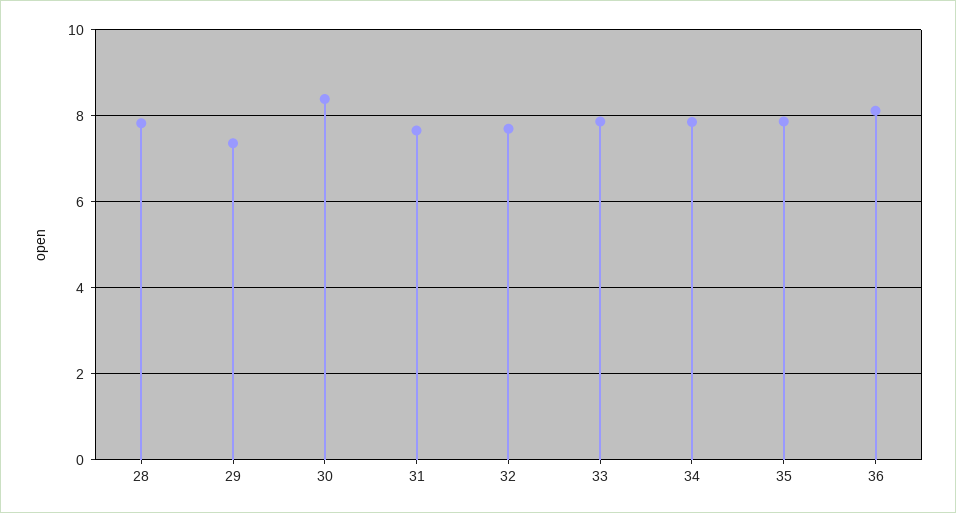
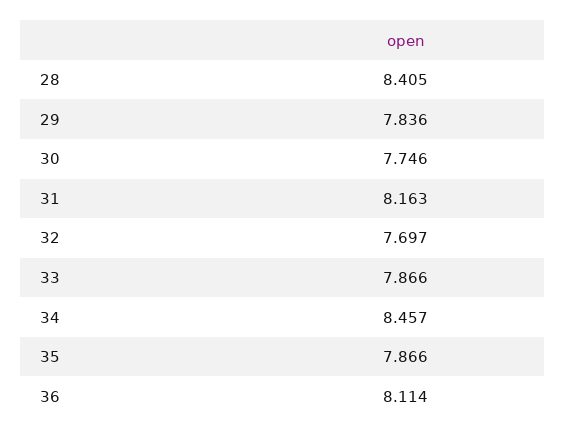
  {
-   "28": 7.8,
+   "28": 8.405,
-   "29": 7.4,
+   "29": 7.836,
-   "30": 8.4,
+   "30": 7.746,
-   "31": 7.6,
+   "31": 8.163,
    "32": 7.697,
    "33": 7.866,
-   "34": 7.8,
+   "34": 8.457,
    "35": 7.866,
    "36": 8.114
  }

